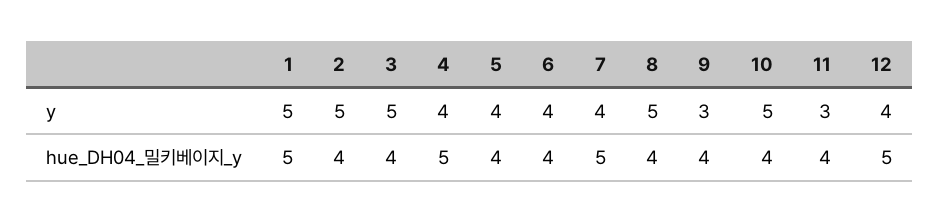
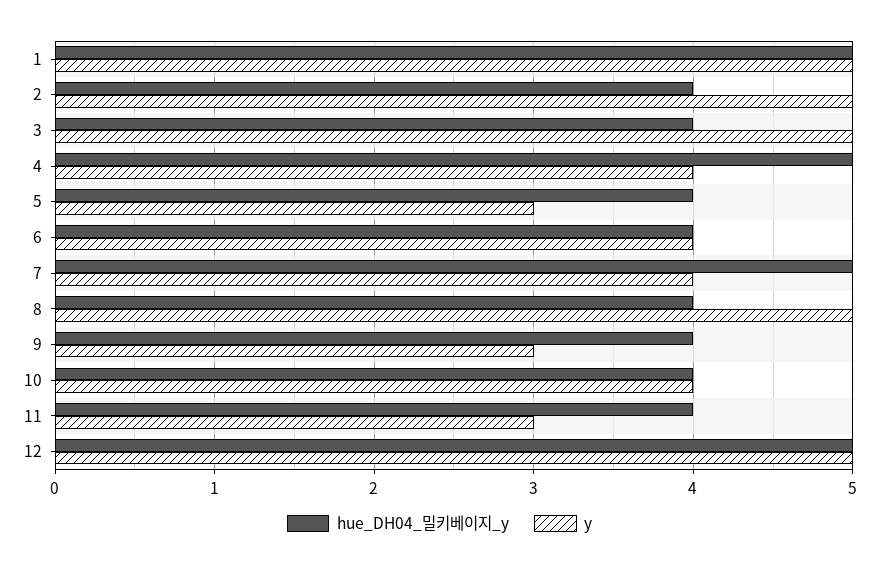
  {
    "y": {
      "1": 5,
      "2": 5,
      "3": 5,
      "4": 4,
-     "5": 4,
+     "5": 3,
      "6": 4,
      "7": 4,
      "8": 5,
      "9": 3,
-     "10": 5,
+     "10": 4,
      "11": 3,
-     "12": 4
+     "12": 5
    },
    "hue_DH04_밀키베이지_y": {
      "1": 5,
      "2": 4,
      "3": 4,
      "4": 5,
      "5": 4,
      "6": 4,
      "7": 5,
      "8": 4,
      "9": 4,
      "10": 4,
      "11": 4,
      "12": 5
    }
  }

